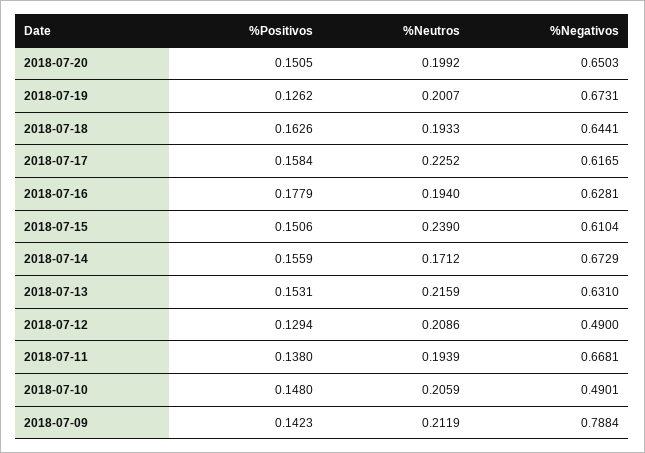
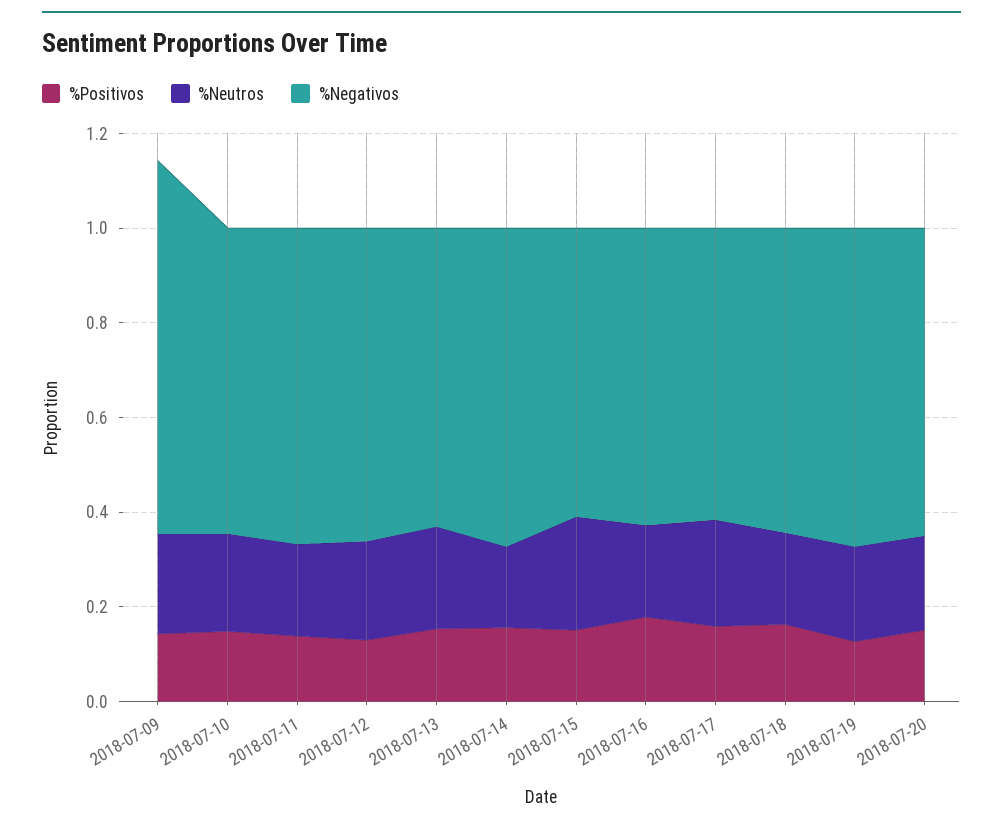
  {
    "%Positivos": {
      "2018-07-20": 0.1505,
      "2018-07-19": 0.1262,
      "2018-07-18": 0.1626,
      "2018-07-17": 0.1584,
      "2018-07-16": 0.1779,
      "2018-07-15": 0.1506,
      "2018-07-14": 0.1559,
      "2018-07-13": 0.1531,
      "2018-07-12": 0.1294,
      "2018-07-11": 0.138,
      "2018-07-10": 0.148,
      "2018-07-09": 0.1423
    },
    "%Neutros": {
      "2018-07-20": 0.1992,
      "2018-07-19": 0.2007,
      "2018-07-18": 0.1933,
      "2018-07-17": 0.2252,
      "2018-07-16": 0.194,
      "2018-07-15": 0.239,
      "2018-07-14": 0.1712,
      "2018-07-13": 0.2159,
      "2018-07-12": 0.2086,
      "2018-07-11": 0.1939,
      "2018-07-10": 0.2059,
      "2018-07-09": 0.2119
    },
    "%Negativos": {
      "2018-07-20": 0.6503,
      "2018-07-19": 0.6731,
      "2018-07-18": 0.6441,
      "2018-07-17": 0.6165,
      "2018-07-16": 0.6281,
      "2018-07-15": 0.6104,
      "2018-07-14": 0.6729,
      "2018-07-13": 0.631,
-     "2018-07-12": 0.49,
+     "2018-07-12": 0.65,
      "2018-07-11": 0.6681,
-     "2018-07-10": 0.4901,
+     "2018-07-10": 0.65,
      "2018-07-09": 0.7884
    }
  }

